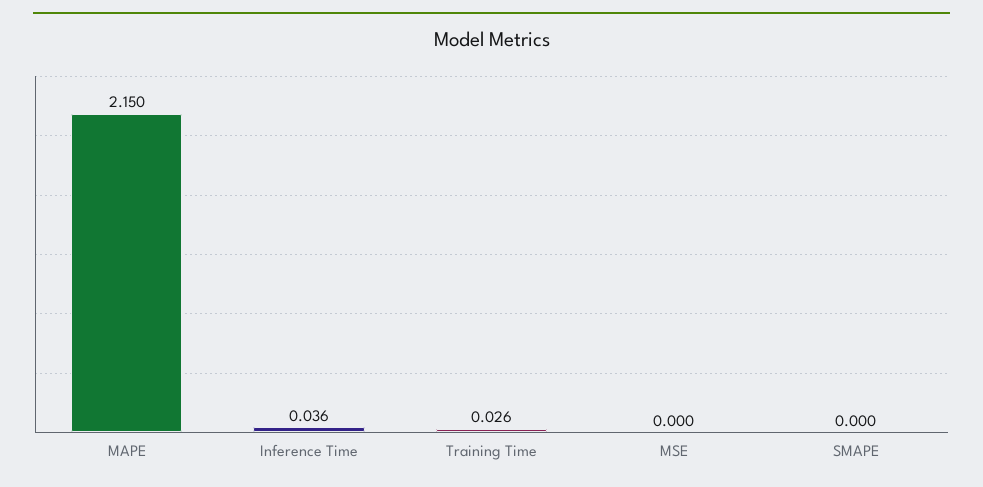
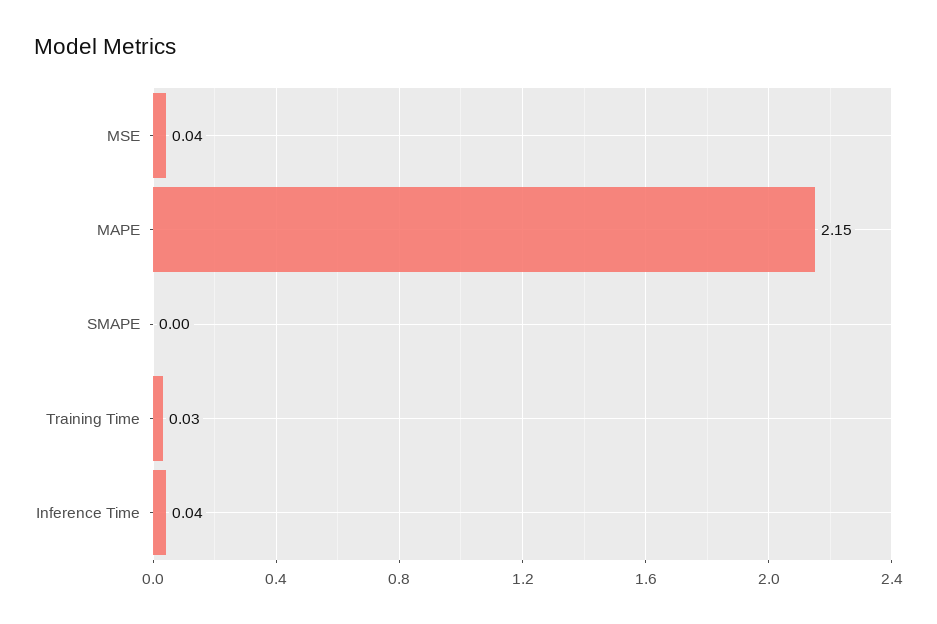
  {
    "MAPE": 2.15,
    "Inference Time": 0.036,
    "Training Time": 0.026,
-   "MSE": 0,
+   "MSE": 0.04,
    "SMAPE": 0
  }

